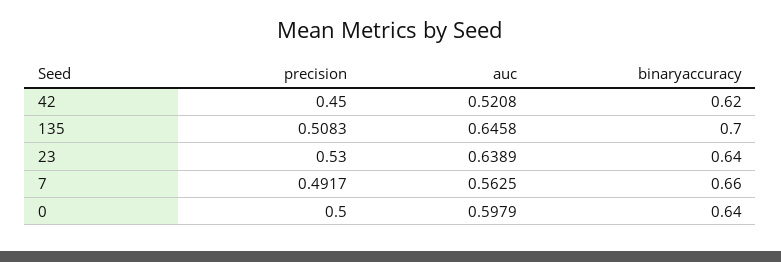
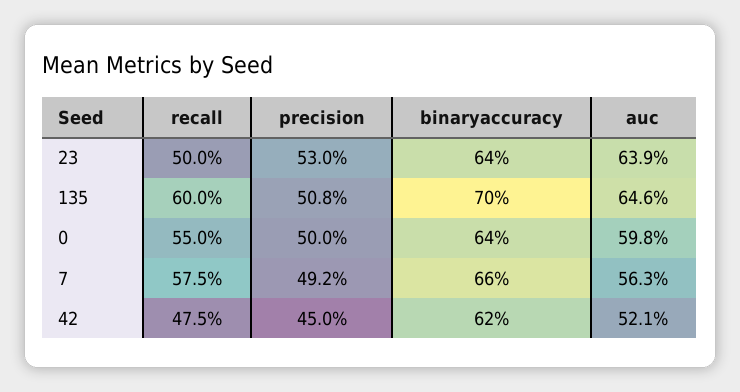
  {
    "precision": {
      "42": 0.45,
      "135": 0.5083,
      "23": 0.53,
      "7": 0.4917,
      "0": 0.5
    },
    "auc": {
      "42": 0.5208,
      "135": 0.6458,
      "23": 0.6389,
      "7": 0.5625,
      "0": 0.5979
    },
    "binaryaccuracy": {
      "42": 0.62,
      "135": 0.7,
      "23": 0.64,
      "7": 0.66,
      "0": 0.64
-   }
+   },
+   "recall": {
+     "23": 0.5,
+     "135": 0.6,
+     "0": 0.55,
+     "7": 0.575,
+     "42": 0.475
+   }
  }

